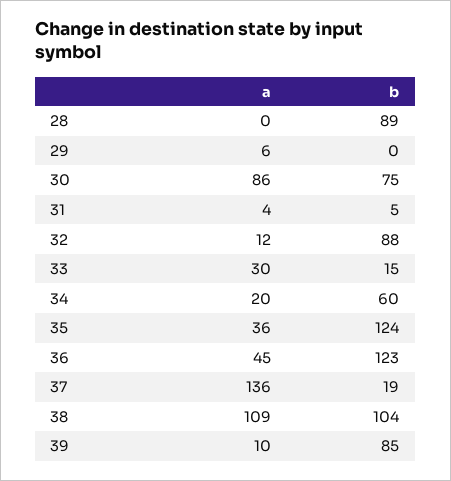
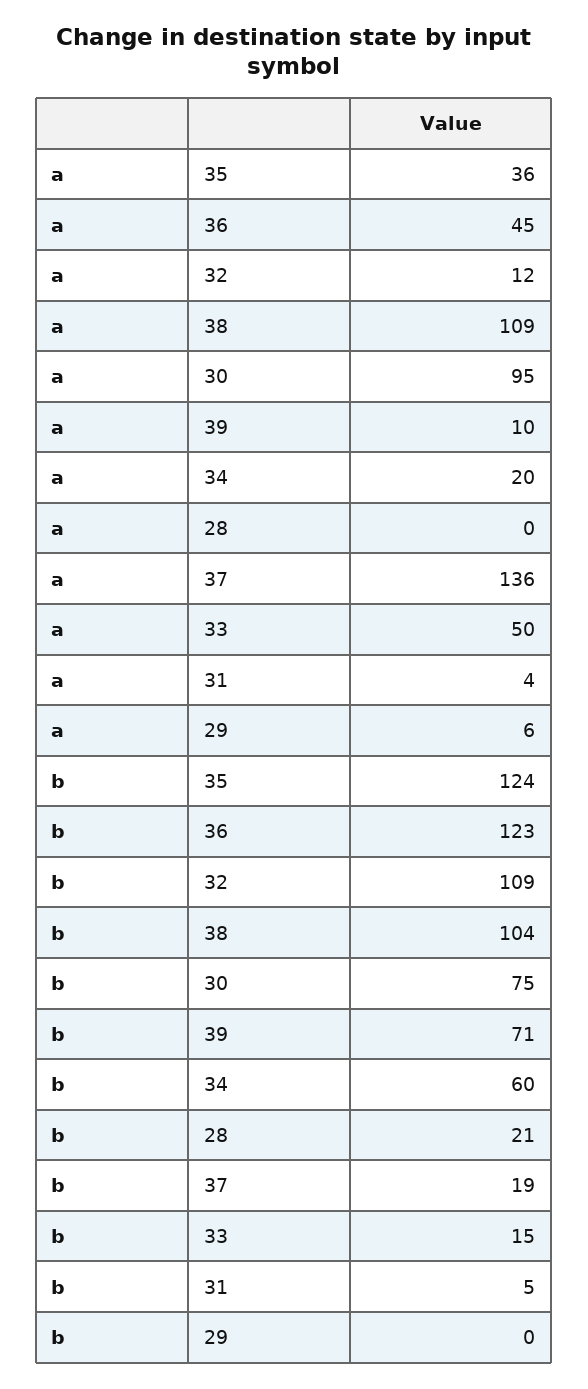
  {
    "a": {
      "28": 0,
      "29": 6,
-     "30": 86,
+     "30": 95,
      "31": 4,
      "32": 12,
-     "33": 30,
+     "33": 50,
      "34": 20,
      "35": 36,
      "36": 45,
      "37": 136,
      "38": 109,
      "39": 10
    },
    "b": {
-     "28": 89,
+     "28": 21,
      "29": 0,
      "30": 75,
      "31": 5,
-     "32": 88,
+     "32": 109,
      "33": 15,
      "34": 60,
      "35": 124,
      "36": 123,
      "37": 19,
      "38": 104,
-     "39": 85
+     "39": 71
    }
  }

